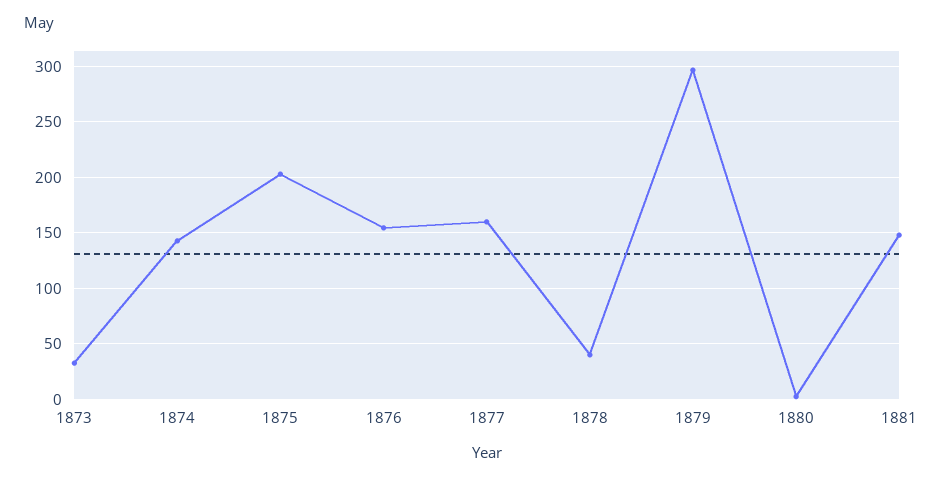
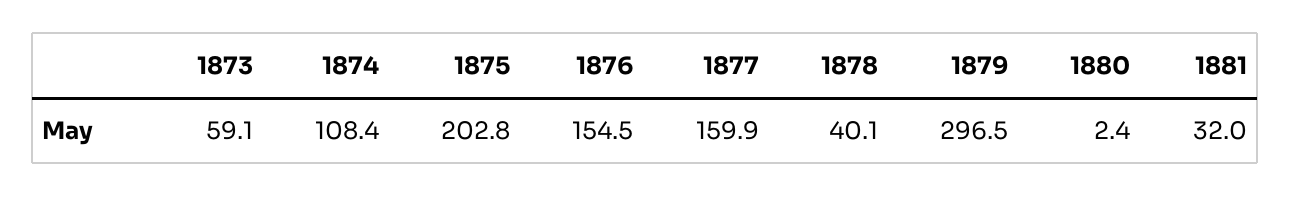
  {
-   "1873": 30,
+   "1873": 59.1,
-   "1874": 140,
+   "1874": 108.4,
    "1875": 202.8,
    "1876": 154.5,
    "1877": 159.9,
    "1878": 40.1,
    "1879": 296.5,
    "1880": 2.4,
-   "1881": 150
+   "1881": 32
  }

